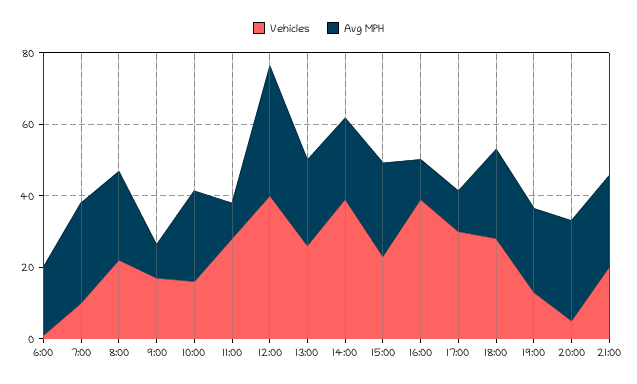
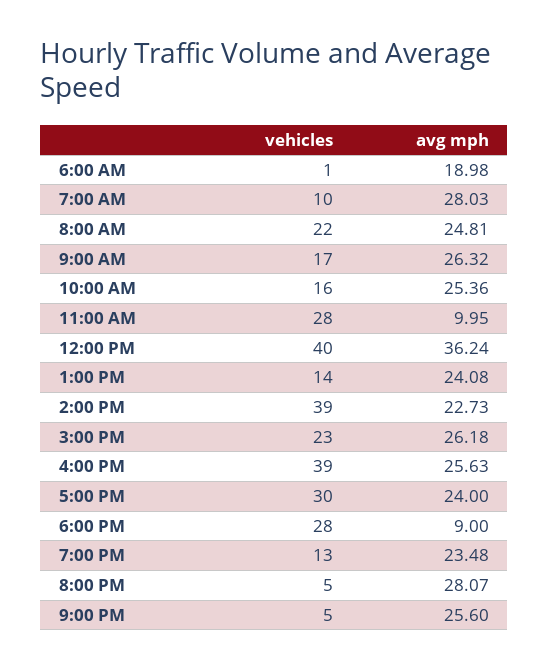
  {
    "Vehicles": {
      "6:00": 1,
      "7:00": 10,
      "8:00": 22,
      "9:00": 17,
      "10:00": 16,
      "11:00": 28,
      "12:00": 40,
-     "13:00": 25,
+     "13:00": 14,
      "14:00": 39,
      "15:00": 23,
      "16:00": 39,
      "17:00": 30,
      "18:00": 28,
      "19:00": 13,
      "20:00": 5,
-     "21:00": 20
+     "21:00": 5
    },
    "Avg MPH": {
      "6:00": 18.98,
      "7:00": 28.03,
      "8:00": 24.81,
-     "9:00": 10,
+     "9:00": 26.32,
      "10:00": 25.36,
      "11:00": 9.95,
      "12:00": 36.24,
      "13:00": 24.08,
      "14:00": 22.73,
      "15:00": 26.18,
-     "16:00": 10,
+     "16:00": 25.63,
-     "17:00": 10,
+     "17:00": 24,
-     "18:00": 25,
+     "18:00": 9,
      "19:00": 23.48,
      "20:00": 28.07,
      "21:00": 25.6
    }
  }

